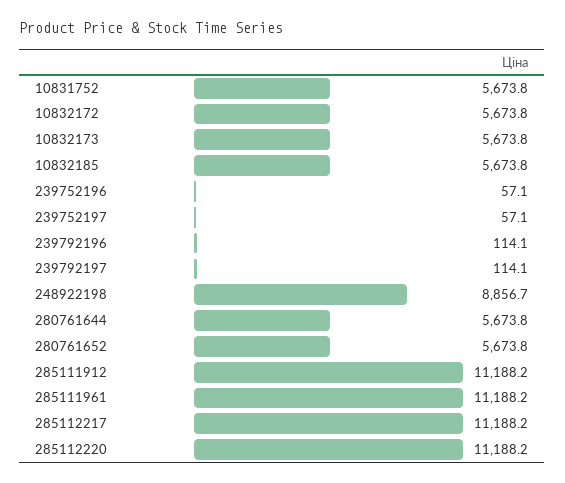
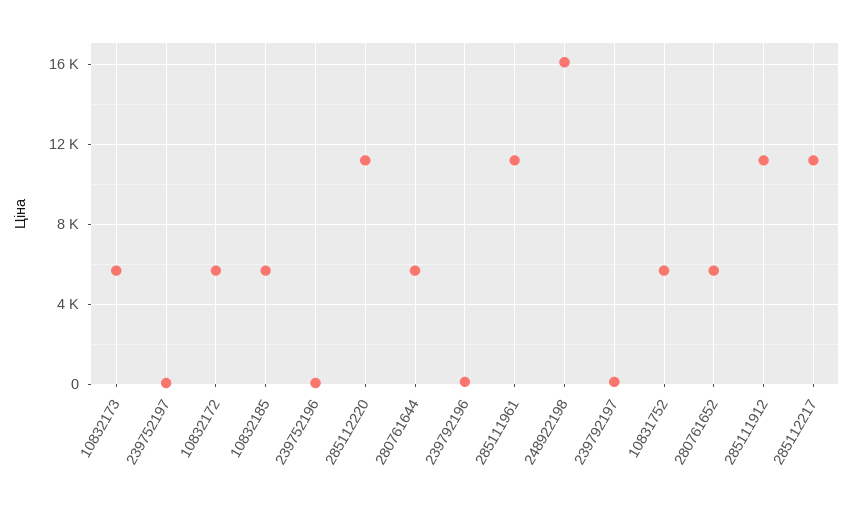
  {
    "10831752": 5673.8,
    "10832172": 5673.8,
    "10832173": 5673.8,
    "10832185": 5673.8,
    "239752196": 57.1,
    "239752197": 57.1,
    "239792196": 114.1,
    "239792197": 114.1,
-   "248922198": 8856.7,
+   "248922198": 16000,
    "280761644": 5673.8,
    "280761652": 5673.8,
    "285111912": 11188.2,
    "285111961": 11188.2,
    "285112217": 11188.2,
    "285112220": 11188.2
  }

